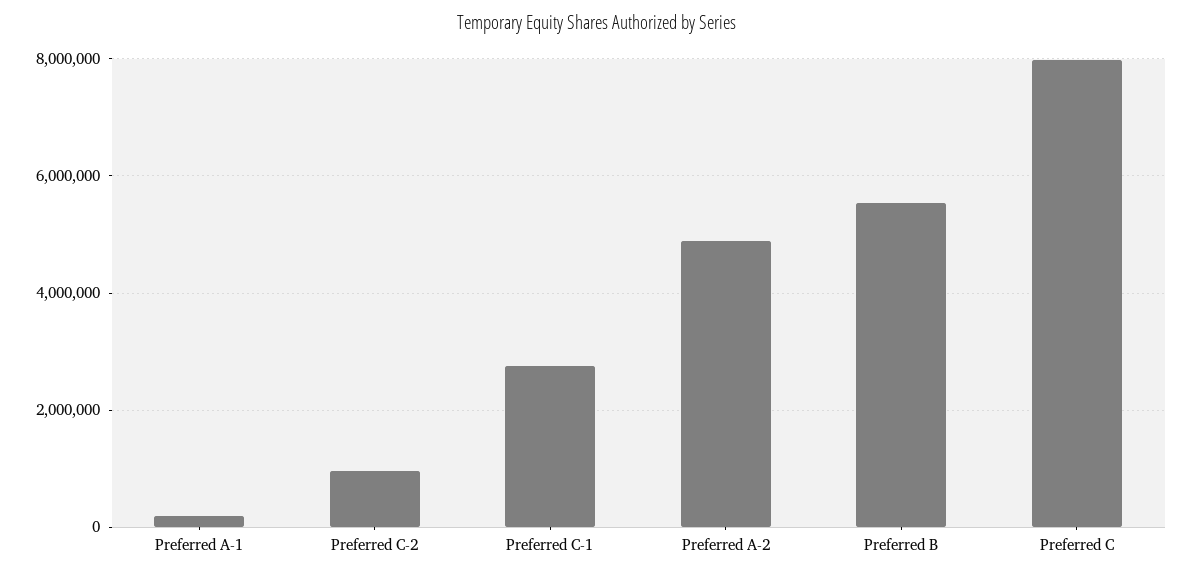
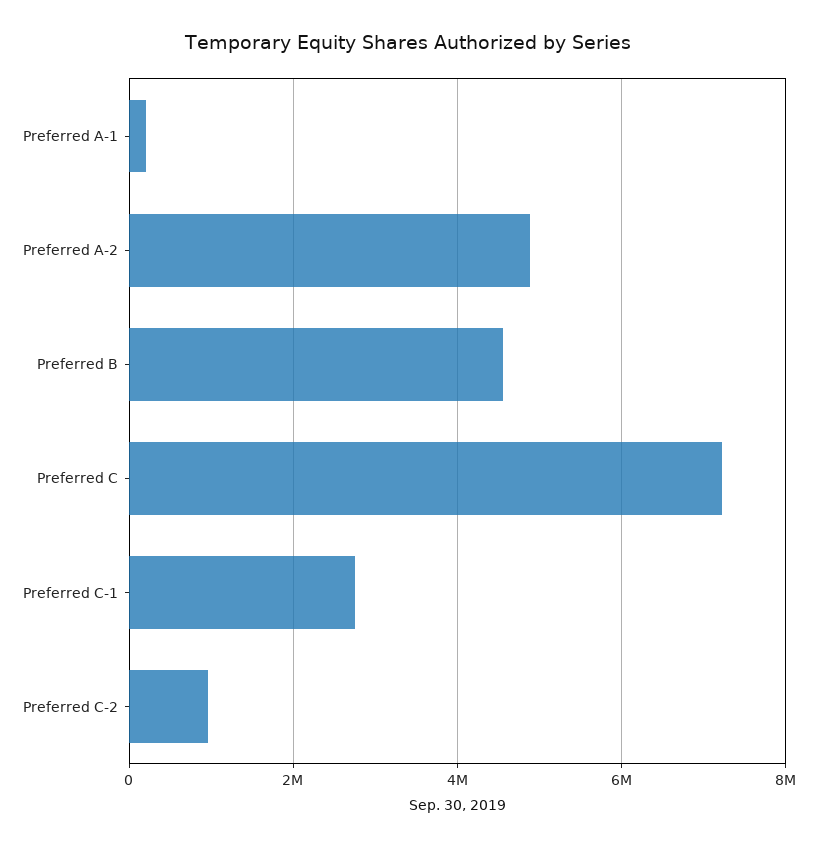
  {
    "Preferred A-1": 200000,
    "Preferred C-2": 1000000,
    "Preferred C-1": 2800000,
    "Preferred A-2": 4800000,
-   "Preferred B": 5600000,
+   "Preferred B": 4600000,
-   "Preferred C": 8000000
+   "Preferred C": 7200000
  }

